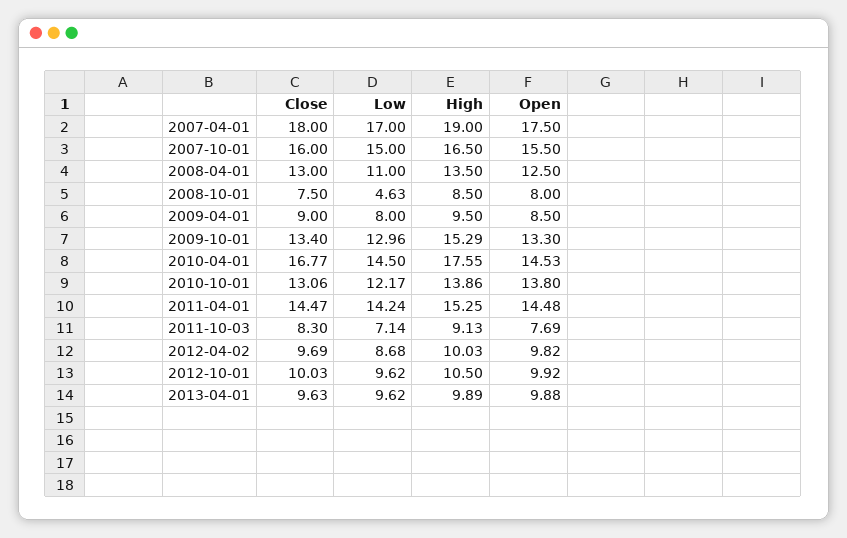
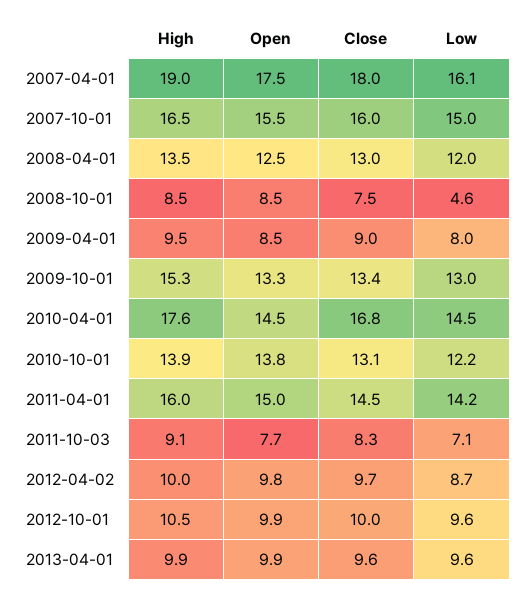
  {
    "Close": {
      "2007-04-01": 18,
      "2007-10-01": 16,
      "2008-04-01": 13,
      "2008-10-01": 7.5,
      "2009-04-01": 9,
      "2009-10-01": 13.4,
      "2010-04-01": 16.77,
      "2010-10-01": 13.06,
      "2011-04-01": 14.47,
      "2011-10-03": 8.3,
      "2012-04-02": 9.69,
      "2012-10-01": 10.03,
      "2013-04-01": 9.63
    },
    "Low": {
-     "2007-04-01": 17,
+     "2007-04-01": 16.1,
      "2007-10-01": 15,
-     "2008-04-01": 11,
+     "2008-04-01": 12,
      "2008-10-01": 4.63,
      "2009-04-01": 8,
      "2009-10-01": 12.96,
      "2010-04-01": 14.5,
      "2010-10-01": 12.17,
      "2011-04-01": 14.24,
      "2011-10-03": 7.14,
      "2012-04-02": 8.68,
      "2012-10-01": 9.62,
      "2013-04-01": 9.62
    },
    "High": {
      "2007-04-01": 19,
      "2007-10-01": 16.5,
      "2008-04-01": 13.5,
      "2008-10-01": 8.5,
      "2009-04-01": 9.5,
      "2009-10-01": 15.29,
      "2010-04-01": 17.55,
      "2010-10-01": 13.86,
-     "2011-04-01": 15.25,
+     "2011-04-01": 16,
      "2011-10-03": 9.13,
      "2012-04-02": 10.03,
      "2012-10-01": 10.5,
      "2013-04-01": 9.89
    },
    "Open": {
      "2007-04-01": 17.5,
      "2007-10-01": 15.5,
      "2008-04-01": 12.5,
-     "2008-10-01": 8,
+     "2008-10-01": 8.5,
      "2009-04-01": 8.5,
      "2009-10-01": 13.3,
      "2010-04-01": 14.53,
      "2010-10-01": 13.8,
-     "2011-04-01": 14.48,
+     "2011-04-01": 15,
      "2011-10-03": 7.69,
      "2012-04-02": 9.82,
      "2012-10-01": 9.92,
      "2013-04-01": 9.88
    }
  }

